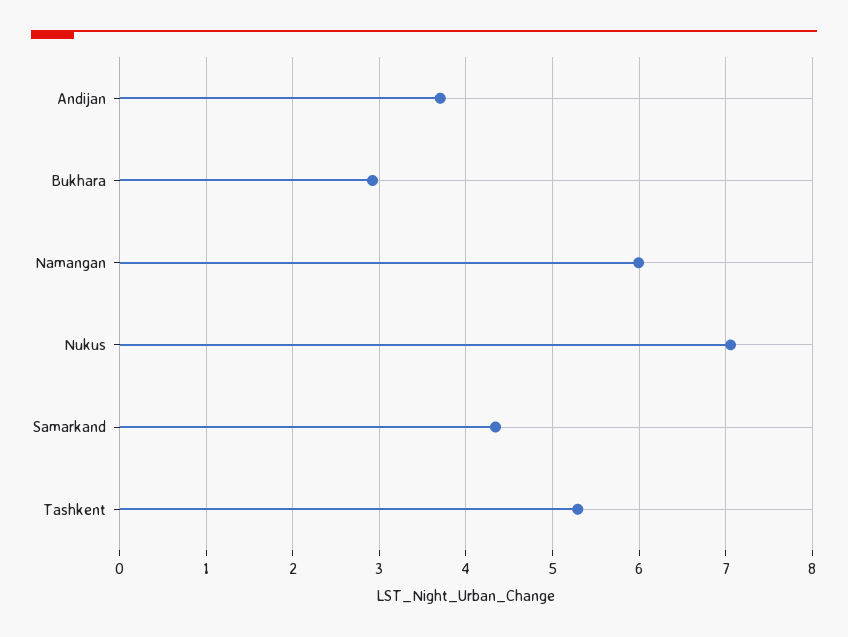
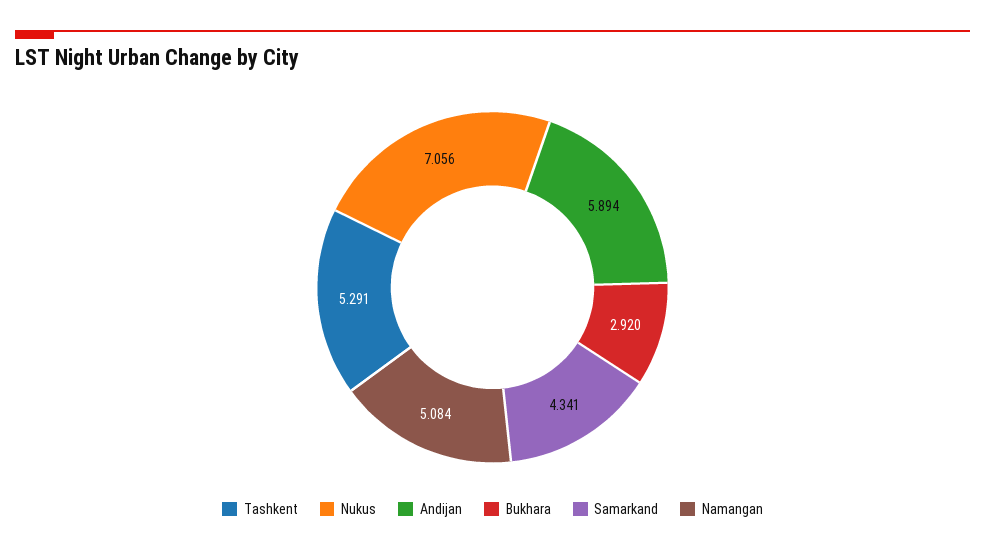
  {
-   "Andijan": 3.7,
+   "Andijan": 5.894,
    "Bukhara": 2.92,
-   "Namangan": 6,
+   "Namangan": 5.084,
    "Nukus": 7.056,
    "Samarkand": 4.341,
    "Tashkent": 5.291
  }

